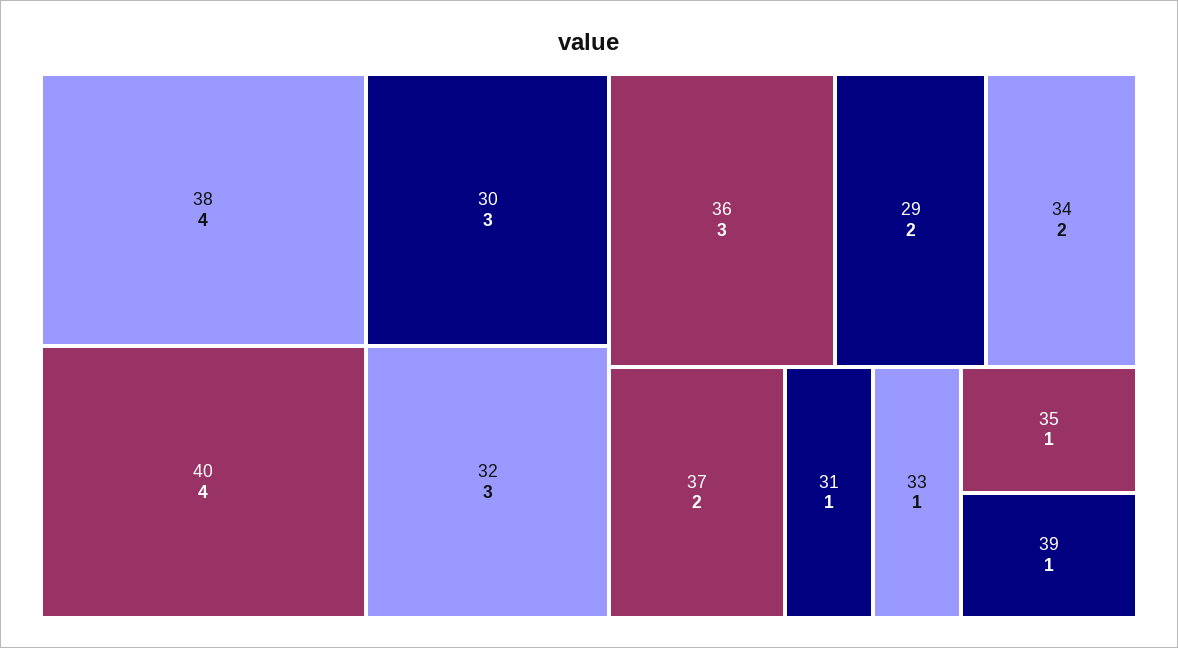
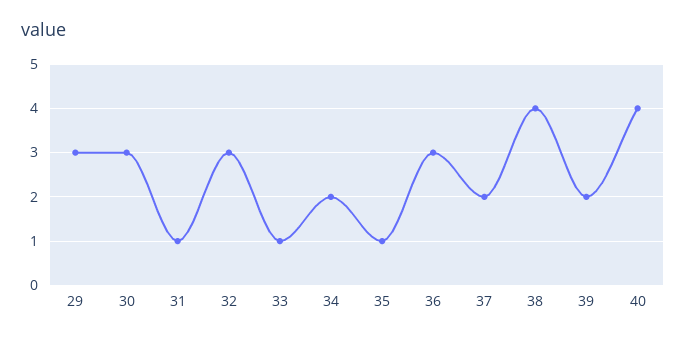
  {
    "38": 4,
    "40": 4,
    "30": 3,
    "32": 3,
    "36": 3,
-   "29": 2,
+   "29": 3,
    "34": 2,
    "37": 2,
    "31": 1,
    "33": 1,
    "35": 1,
-   "39": 1
+   "39": 2
  }

